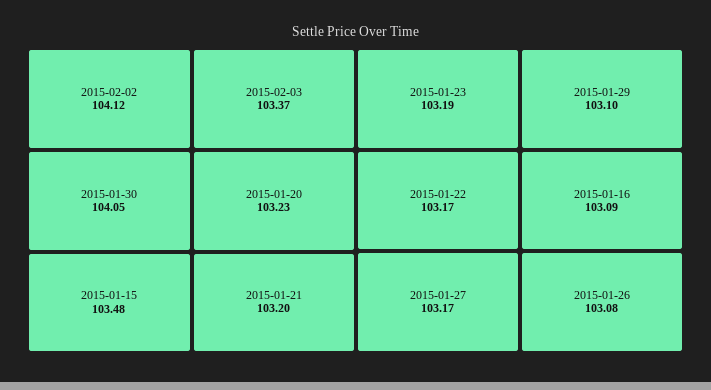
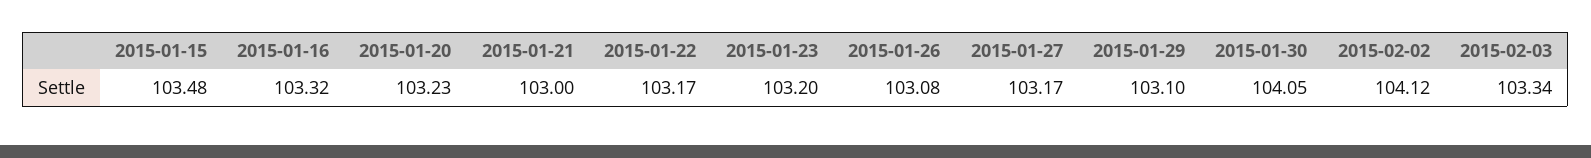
  {
    "2015-02-02": 104.12,
    "2015-01-30": 104.05,
    "2015-01-15": 103.48,
-   "2015-02-03": 103.37,
+   "2015-02-03": 103.34,
    "2015-01-20": 103.23,
-   "2015-01-21": 103.2,
+   "2015-01-21": 103,
-   "2015-01-23": 103.19,
+   "2015-01-23": 103.2,
    "2015-01-22": 103.17,
    "2015-01-27": 103.17,
    "2015-01-29": 103.1,
-   "2015-01-16": 103.09,
+   "2015-01-16": 103.32,
    "2015-01-26": 103.08
  }

